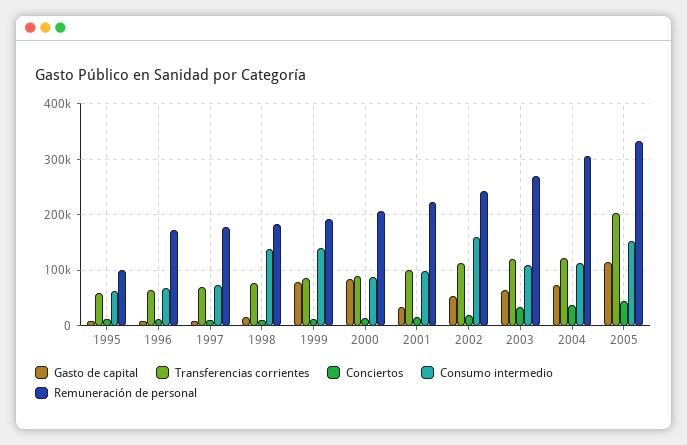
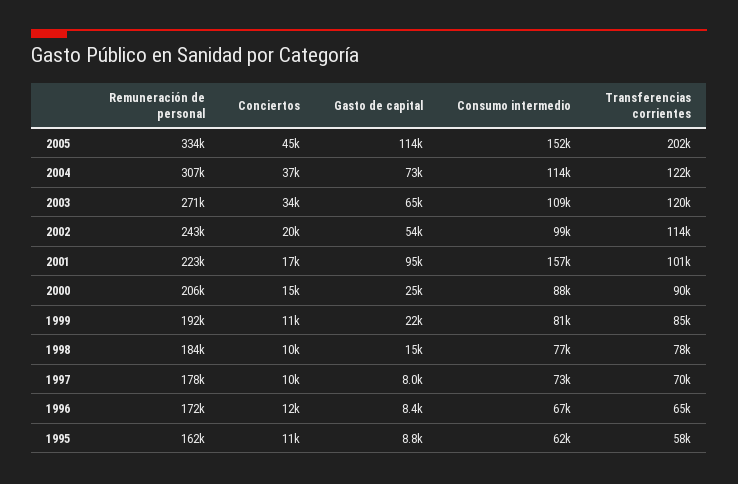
  {
    "Gasto de capital": {
      "1995": 8800,
      "1996": 8400,
      "1997": 8000,
      "1998": 15000,
-     "1999": 80000,
+     "1999": 22000,
-     "2000": 80000,
+     "2000": 25000,
-     "2001": 40000,
+     "2001": 95000,
      "2002": 54000,
      "2003": 65000,
      "2004": 73000,
      "2005": 114000
    },
    "Transferencias corrientes": {
      "1995": 58000,
      "1996": 65000,
      "1997": 70000,
      "1998": 78000,
      "1999": 85000,
      "2000": 90000,
      "2001": 101000,
      "2002": 114000,
      "2003": 120000,
      "2004": 122000,
      "2005": 202000
    },
    "Conciertos": {
      "1995": 11000,
      "1996": 12000,
      "1997": 10000,
      "1998": 10000,
      "1999": 11000,
      "2000": 15000,
      "2001": 17000,
      "2002": 20000,
      "2003": 34000,
      "2004": 37000,
      "2005": 45000
    },
    "Consumo intermedio": {
      "1995": 62000,
      "1996": 67000,
      "1997": 73000,
-     "1998": 140000,
+     "1998": 77000,
-     "1999": 140000,
+     "1999": 81000,
      "2000": 88000,
-     "2001": 100000,
+     "2001": 157000,
-     "2002": 160000,
+     "2002": 99000,
      "2003": 109000,
      "2004": 114000,
      "2005": 152000
    },
    "Remuneración de personal": {
-     "1995": 100000,
+     "1995": 162000,
      "1996": 172000,
      "1997": 178000,
      "1998": 184000,
      "1999": 192000,
      "2000": 206000,
      "2001": 223000,
      "2002": 243000,
      "2003": 271000,
      "2004": 307000,
      "2005": 334000
    }
  }

